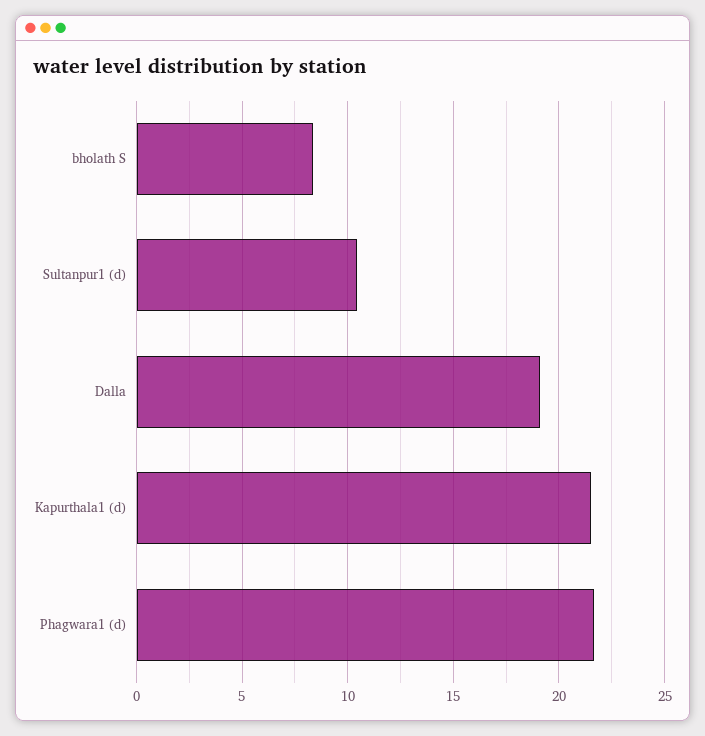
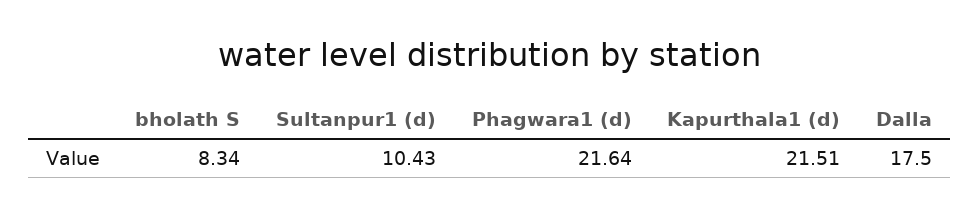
  {
    "bholath S": 8.34,
    "Sultanpur1 (d)": 10.43,
-   "Dalla": 19,
+   "Dalla": 17.5,
    "Kapurthala1 (d)": 21.51,
    "Phagwara1 (d)": 21.64
  }

